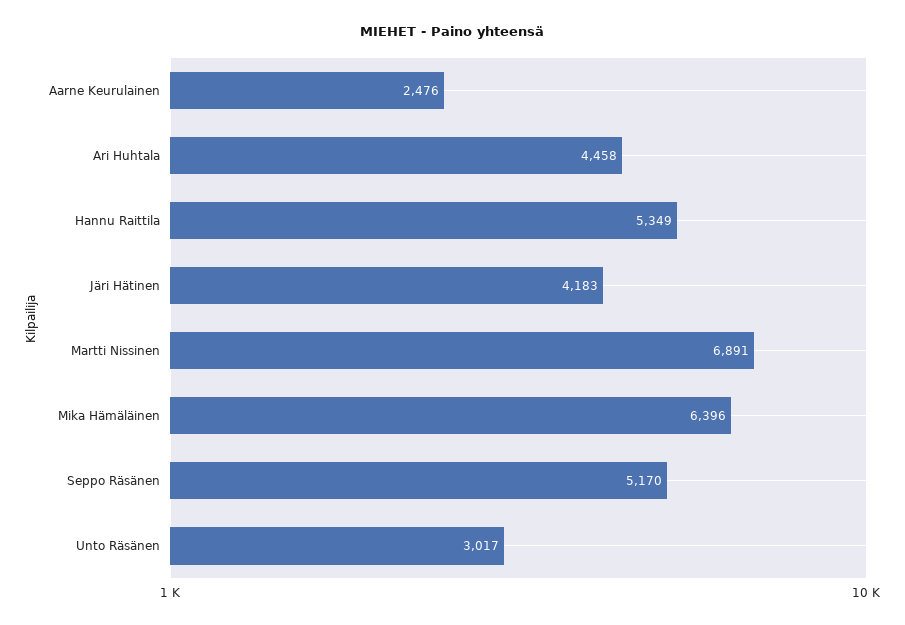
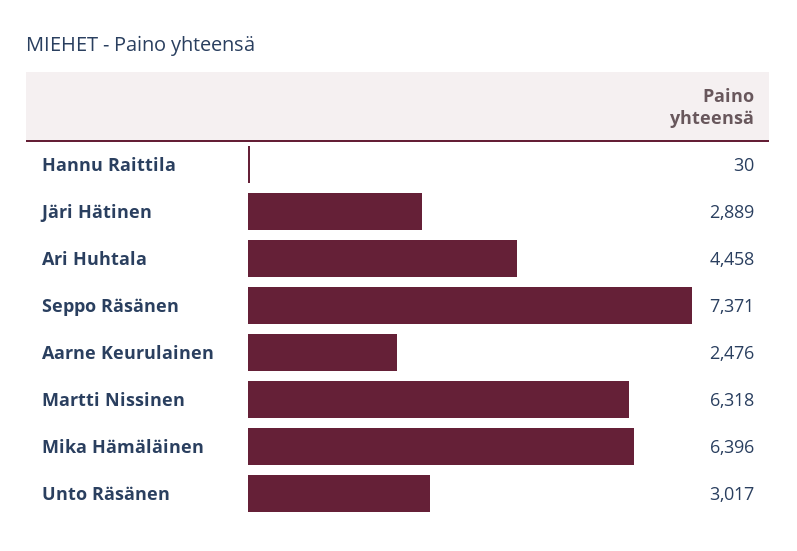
  {
    "Aarne Keurulainen": 2476,
    "Ari Huhtala": 4458,
-   "Hannu Raittila": 5349,
+   "Hannu Raittila": 30,
-   "Järi Hätinen": 4183,
+   "Järi Hätinen": 2889,
-   "Martti Nissinen": 6891,
+   "Martti Nissinen": 6318,
    "Mika Hämäläinen": 6396,
-   "Seppo Räsänen": 5170,
+   "Seppo Räsänen": 7371,
    "Unto Räsänen": 3017
  }

